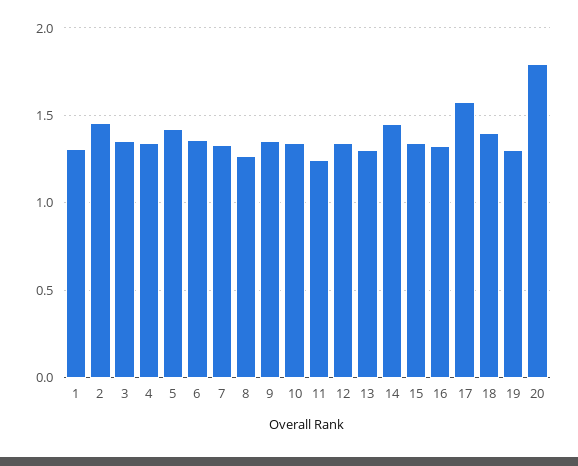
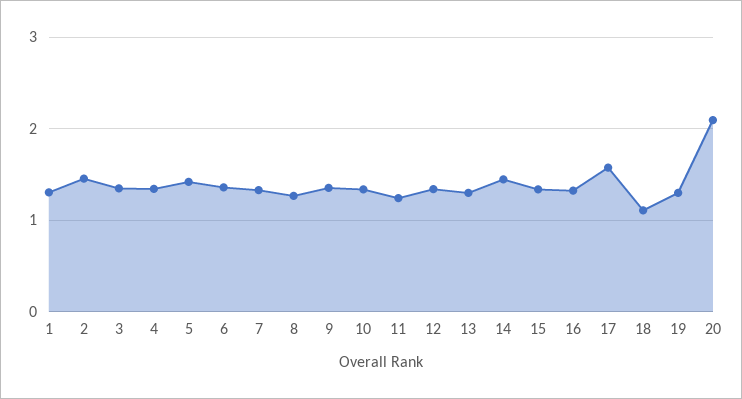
  {
    "1": 1.3,
    "2": 1.45,
    "3": 1.35,
    "4": 1.35,
    "5": 1.4,
    "6": 1.35,
    "7": 1.35,
    "8": 1.25,
    "9": 1.35,
    "10": 1.35,
    "11": 1.25,
    "12": 1.35,
    "13": 1.3,
    "14": 1.45,
    "15": 1.35,
    "16": 1.3,
    "17": 1.6,
-   "18": 1.4,
+   "18": 1.1,
    "19": 1.3,
-   "20": 1.8
+   "20": 2.1
  }

